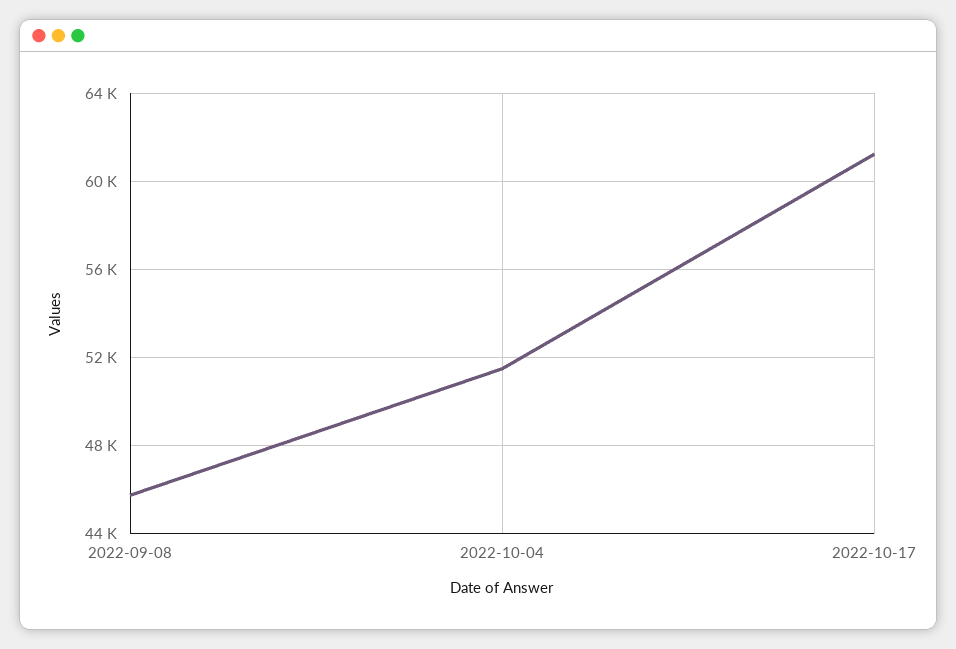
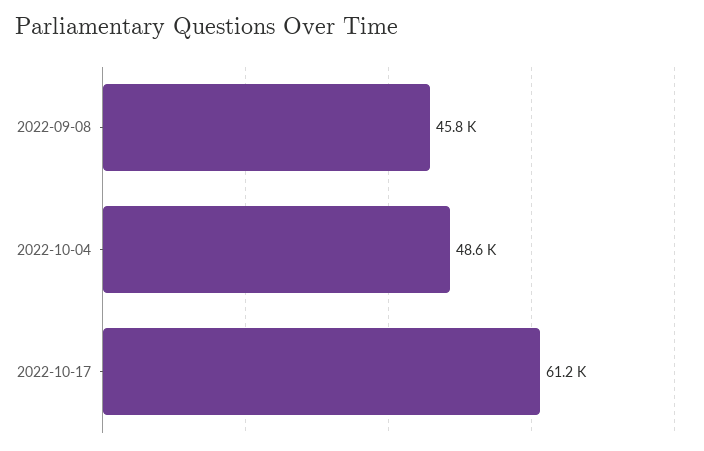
  {
    "2022-09-08": 45800,
-   "2022-10-04": 51500,
+   "2022-10-04": 48600,
    "2022-10-17": 61200
  }

